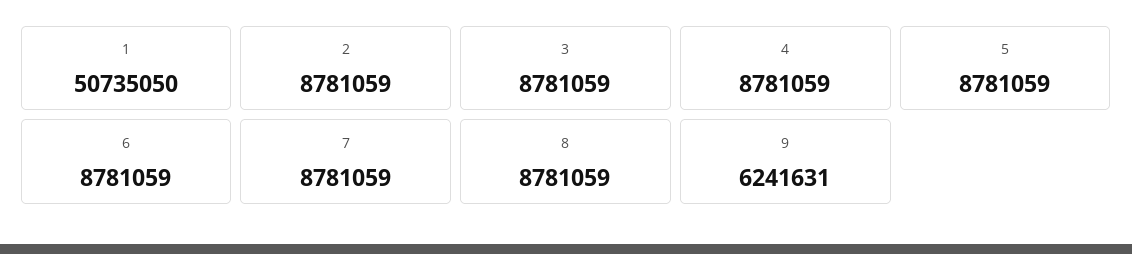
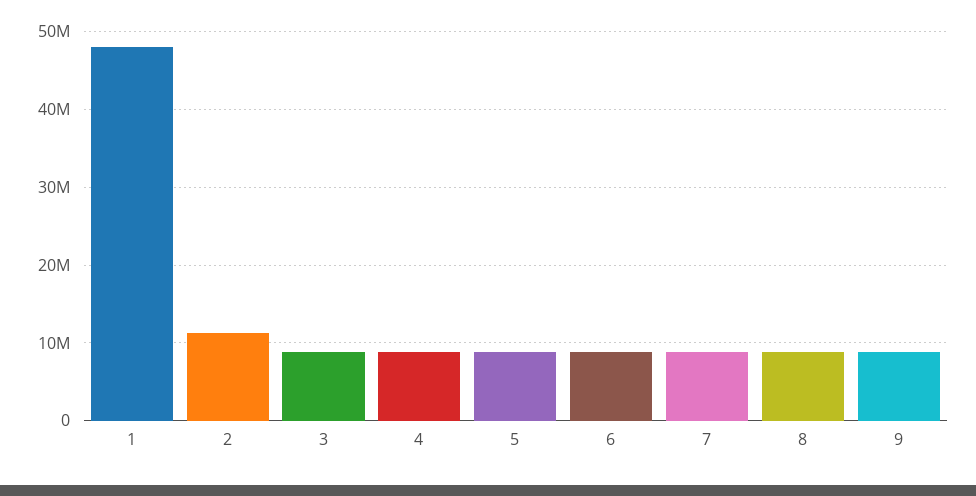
  {
-   "1": 50735050,
+   "1": 48000000,
-   "2": 8781059,
+   "2": 11000000,
    "3": 8781059,
    "4": 8781059,
    "5": 8781059,
    "6": 8781059,
    "7": 8781059,
    "8": 8781059,
-   "9": 6241631
+   "9": 9000000
  }

